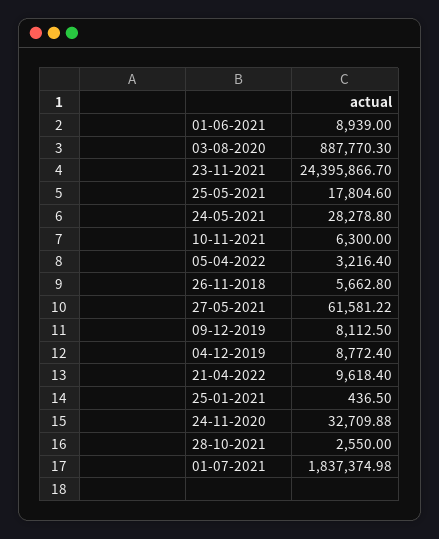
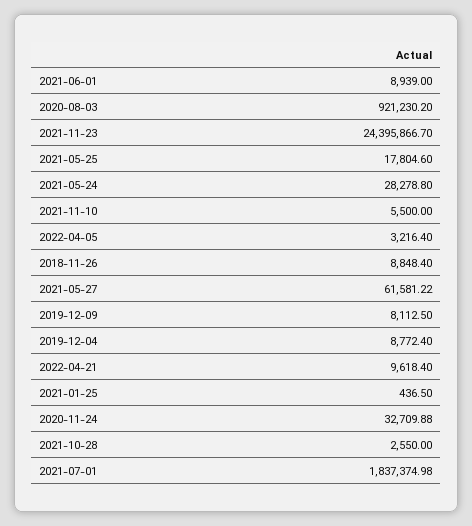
  {
    "01-06-2021": 8939,
-   "03-08-2020": 887770.3,
+   "03-08-2020": 921230.2,
    "23-11-2021": 24395866.7,
    "25-05-2021": 17804.6,
    "24-05-2021": 28278.8,
-   "10-11-2021": 6300,
+   "10-11-2021": 5500,
    "05-04-2022": 3216.4,
-   "26-11-2018": 5662.8,
+   "26-11-2018": 8848.4,
    "27-05-2021": 61581.22,
    "09-12-2019": 8112.5,
    "04-12-2019": 8772.4,
    "21-04-2022": 9618.4,
    "25-01-2021": 436.5,
    "24-11-2020": 32709.88,
    "28-10-2021": 2550,
    "01-07-2021": 1837374.98
  }

